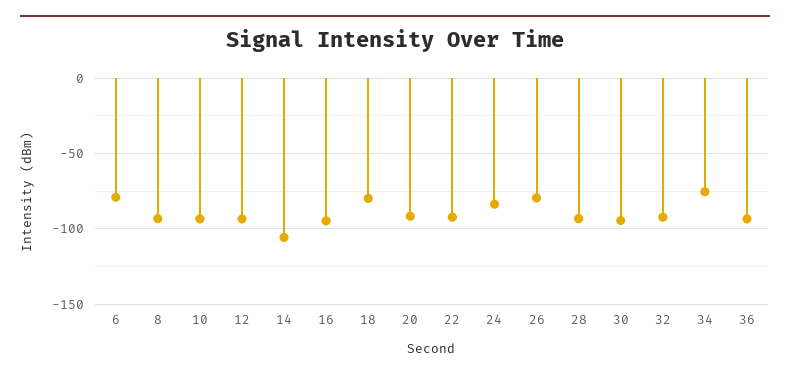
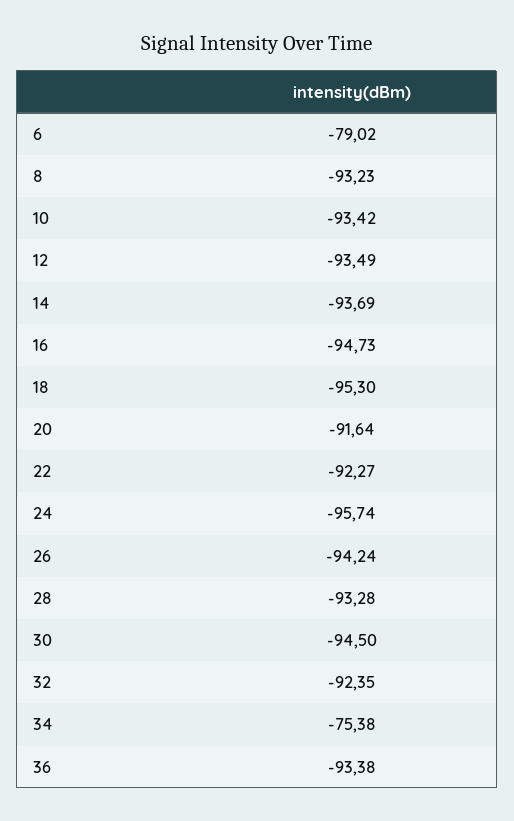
  {
    "6": -79.02,
    "8": -93.23,
    "10": -93.42,
    "12": -93.49,
-   "14": -105,
+   "14": -93.69,
    "16": -94.73,
-   "18": -80,
+   "18": -95.3,
    "20": -91.64,
    "22": -92.27,
-   "24": -85,
+   "24": -95.74,
-   "26": -80,
+   "26": -94.24,
    "28": -93.28,
    "30": -94.5,
    "32": -92.35,
    "34": -75.38,
    "36": -93.38
  }

